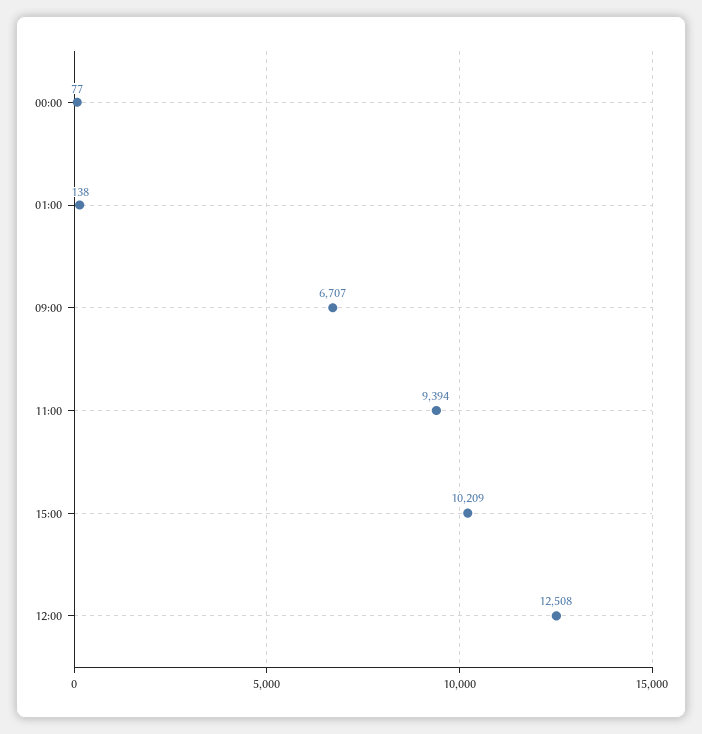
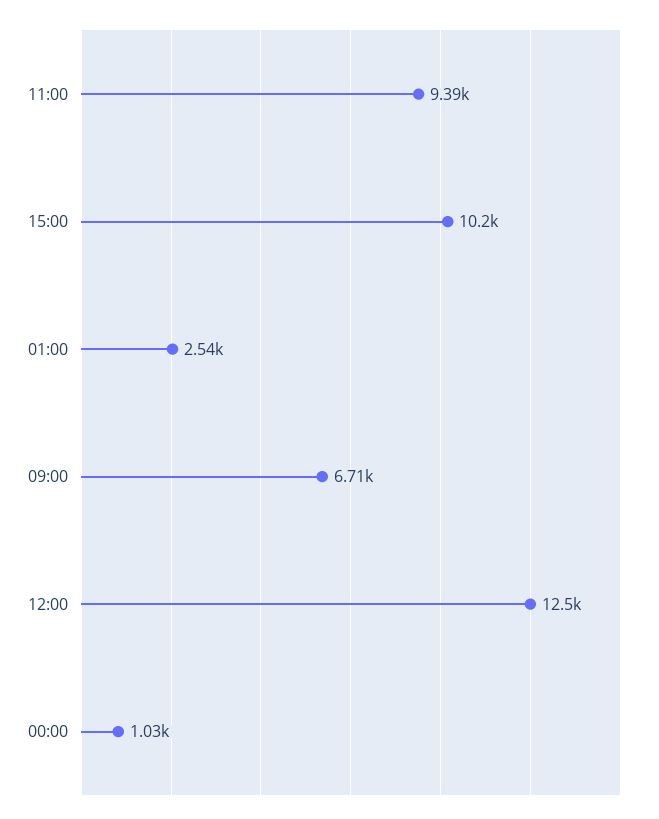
  {
-   "00:00": 77,
+   "00:00": 1030,
-   "01:00": 138,
+   "01:00": 2540,
    "09:00": 6707,
    "11:00": 9394,
    "15:00": 10209,
    "12:00": 12508
  }

